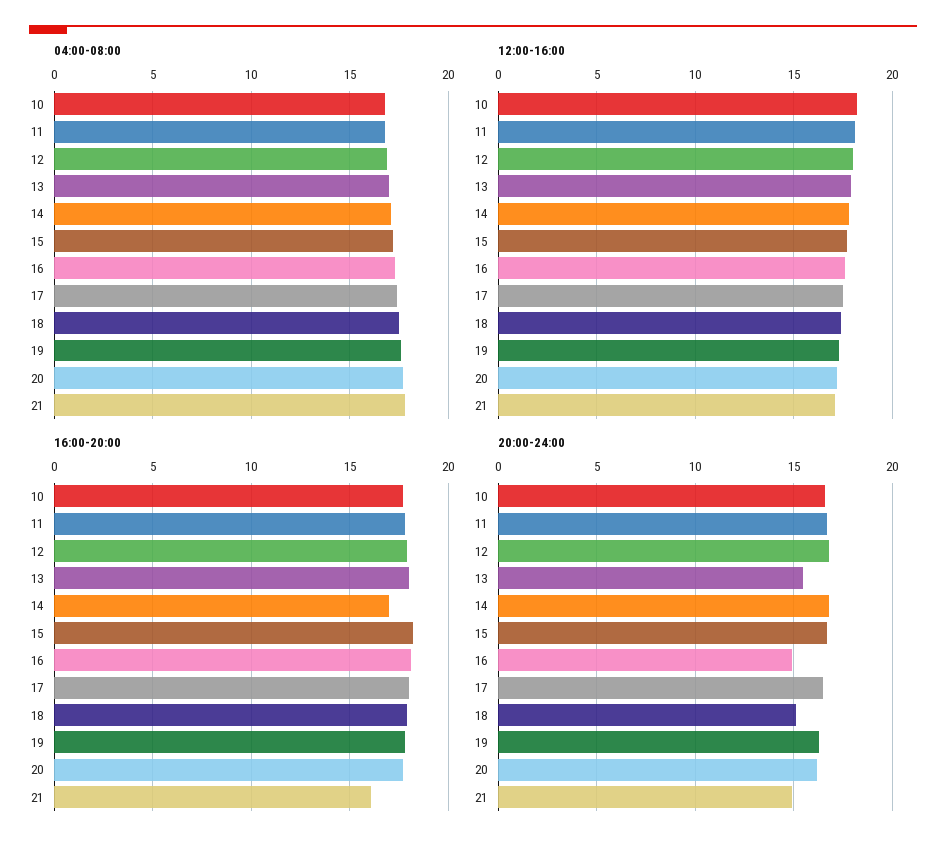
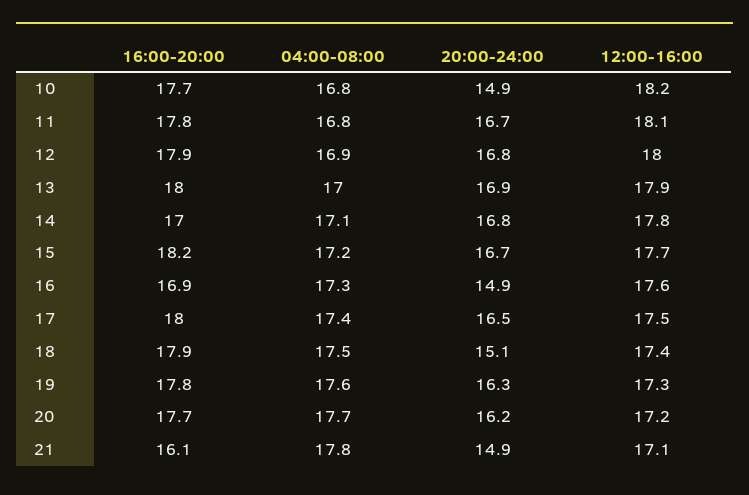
  {
    "04:00-08:00": {
      "10": 16.8,
      "11": 16.8,
      "12": 16.9,
      "13": 17,
      "14": 17.1,
      "15": 17.2,
      "16": 17.3,
      "17": 17.4,
      "18": 17.5,
      "19": 17.6,
      "20": 17.7,
      "21": 17.8
    },
    "12:00-16:00": {
      "10": 18.2,
      "11": 18.1,
      "12": 18,
      "13": 17.9,
      "14": 17.8,
      "15": 17.7,
      "16": 17.6,
      "17": 17.5,
      "18": 17.4,
      "19": 17.3,
      "20": 17.2,
      "21": 17.1
    },
    "16:00-20:00": {
      "10": 17.7,
      "11": 17.8,
      "12": 17.9,
      "13": 18,
      "14": 17,
      "15": 18.2,
-     "16": 18,
+     "16": 16.9,
      "17": 18,
      "18": 17.9,
      "19": 17.8,
      "20": 17.7,
      "21": 16.1
    },
    "20:00-24:00": {
-     "10": 16.5,
+     "10": 14.9,
      "11": 16.7,
      "12": 16.8,
-     "13": 15.5,
+     "13": 16.9,
      "14": 16.8,
      "15": 16.7,
      "16": 14.9,
      "17": 16.5,
      "18": 15.1,
      "19": 16.3,
      "20": 16.2,
      "21": 14.9
    }
  }

